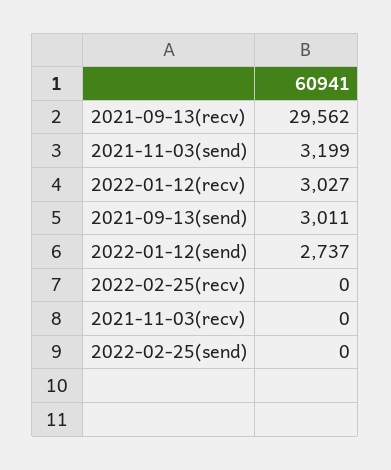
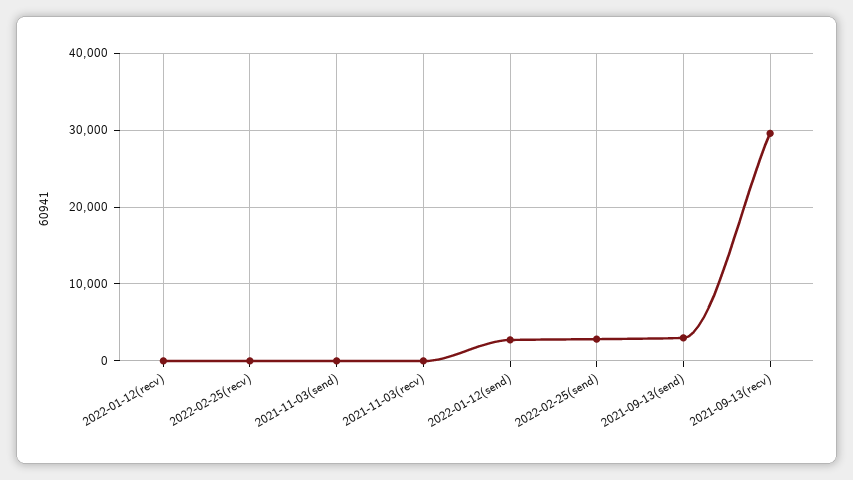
  {
    "2021-09-13(recv)": 29562,
-   "2021-11-03(send)": 3199,
+   "2021-11-03(send)": 0,
-   "2022-01-12(recv)": 3027,
+   "2022-01-12(recv)": 0,
    "2021-09-13(send)": 3011,
    "2022-01-12(send)": 2737,
    "2022-02-25(recv)": 0,
    "2021-11-03(recv)": 0,
-   "2022-02-25(send)": 0
+   "2022-02-25(send)": 3000
  }

